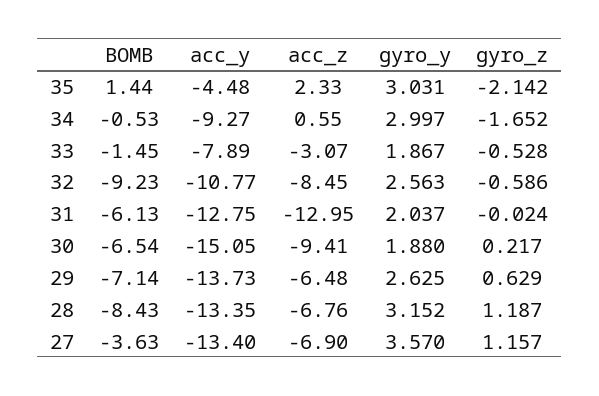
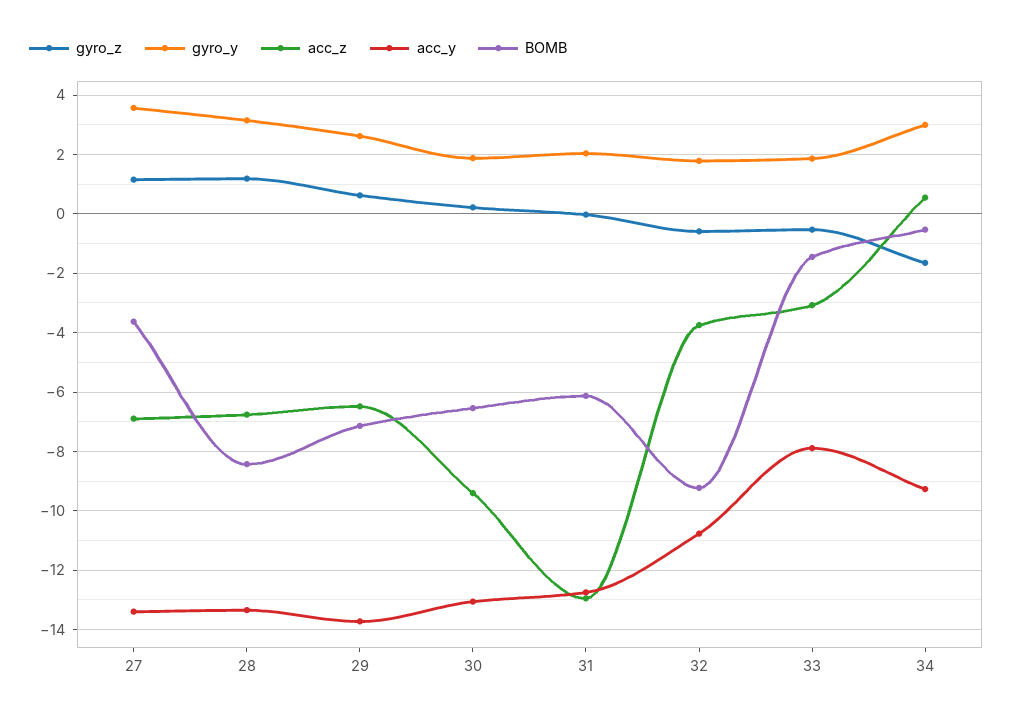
  {
    "BOMB": {
-     "35": 1.44,
      "34": -0.53,
      "33": -1.45,
      "32": -9.23,
      "31": -6.13,
      "30": -6.54,
      "29": -7.14,
      "28": -8.43,
      "27": -3.63
    },
    "acc_y": {
-     "35": -4.48,
      "34": -9.27,
      "33": -7.89,
      "32": -10.77,
      "31": -12.75,
-     "30": -15.05,
+     "30": -13,
      "29": -13.73,
      "28": -13.35,
      "27": -13.4
    },
    "acc_z": {
-     "35": 2.33,
      "34": 0.55,
      "33": -3.07,
-     "32": -8.45,
+     "32": -3.75,
      "31": -12.95,
      "30": -9.41,
      "29": -6.48,
      "28": -6.76,
      "27": -6.9
    },
    "gyro_y": {
-     "35": 3.031,
      "34": 2.997,
      "33": 1.867,
-     "32": 2.563,
+     "32": 1.75,
      "31": 2.037,
      "30": 1.88,
      "29": 2.625,
      "28": 3.152,
      "27": 3.57
    },
    "gyro_z": {
-     "35": -2.142,
      "34": -1.652,
      "33": -0.528,
      "32": -0.586,
      "31": -0.024,
      "30": 0.217,
      "29": 0.629,
      "28": 1.187,
      "27": 1.157
    }
  }

